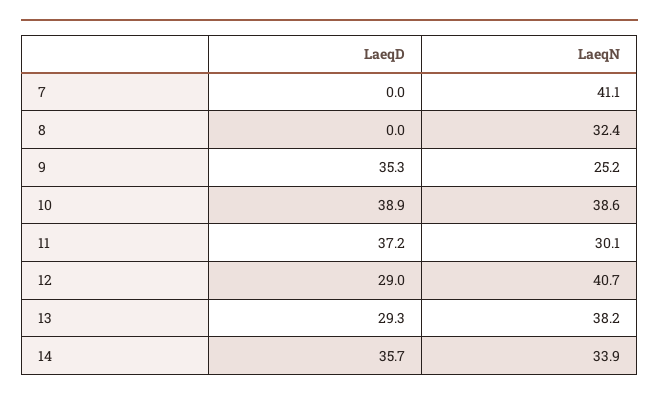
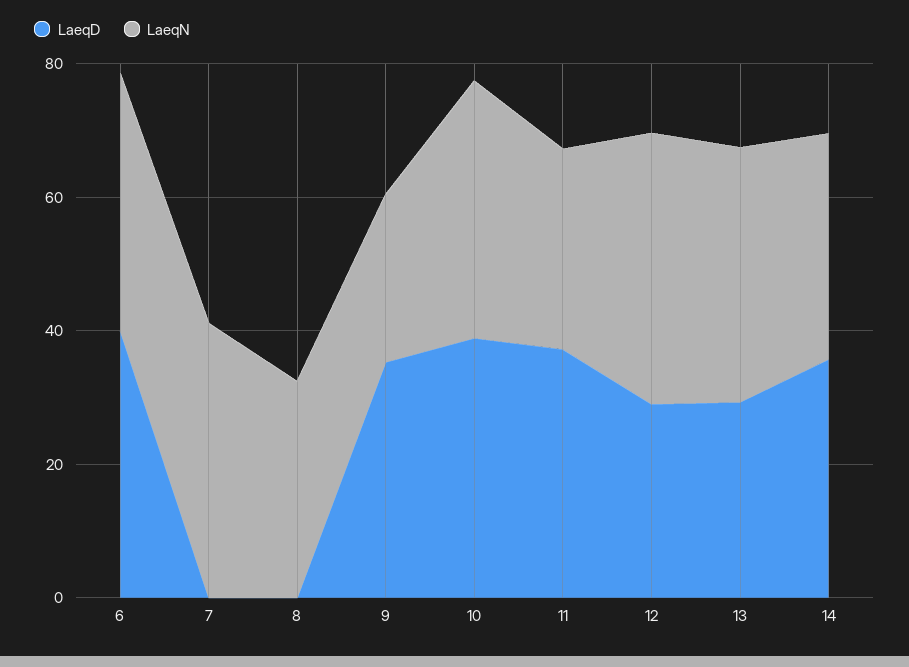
  {
    "LaeqD": {
      "7": 0,
      "8": 0,
      "9": 35.3,
      "10": 38.9,
      "11": 37.2,
      "12": 29,
      "13": 29.3,
-     "14": 35.7
+     "14": 35.7,
+     "6": 40
    },
    "LaeqN": {
      "7": 41.1,
      "8": 32.4,
      "9": 25.2,
      "10": 38.6,
      "11": 30.1,
      "12": 40.7,
      "13": 38.2,
-     "14": 33.9
+     "14": 33.9,
+     "6": 40
    }
  }

